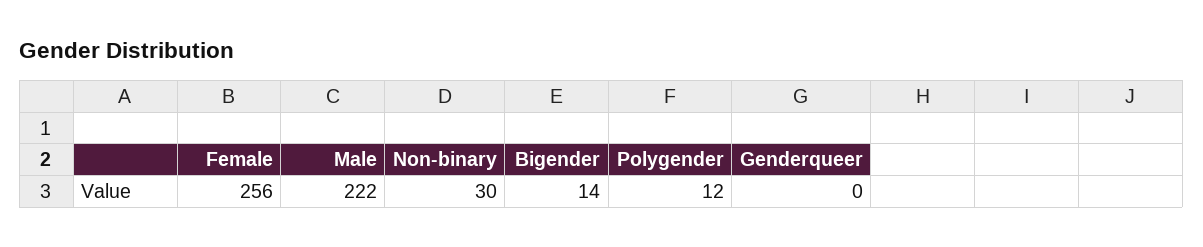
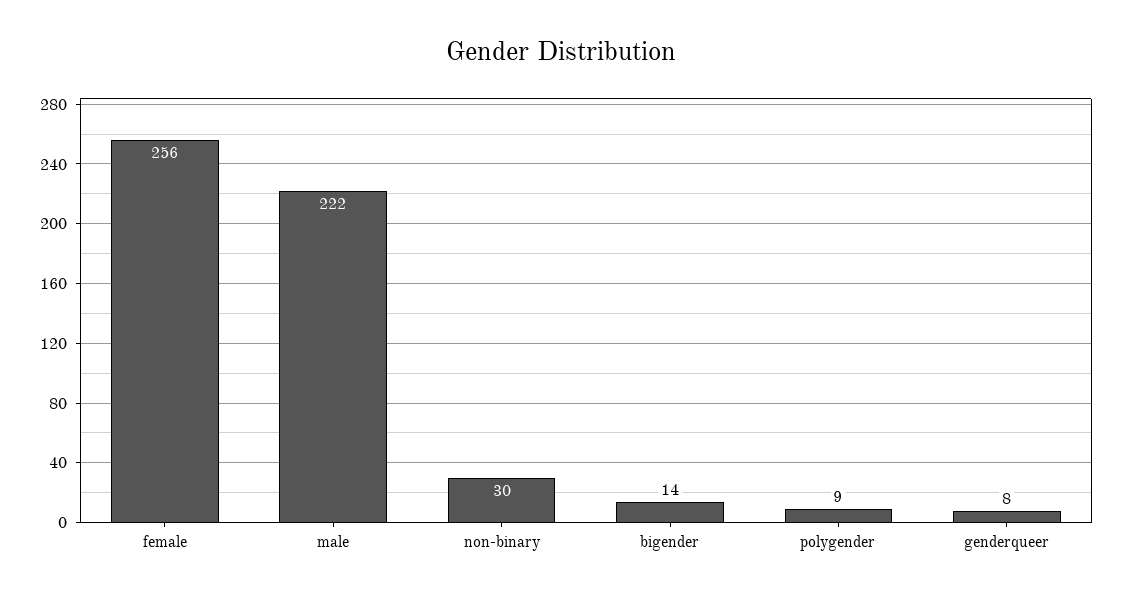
  {
    "Female": 256,
    "Male": 222,
    "Non-binary": 30,
    "Bigender": 14,
-   "Polygender": 12,
+   "Polygender": 9,
-   "Genderqueer": 0
+   "Genderqueer": 8
  }

